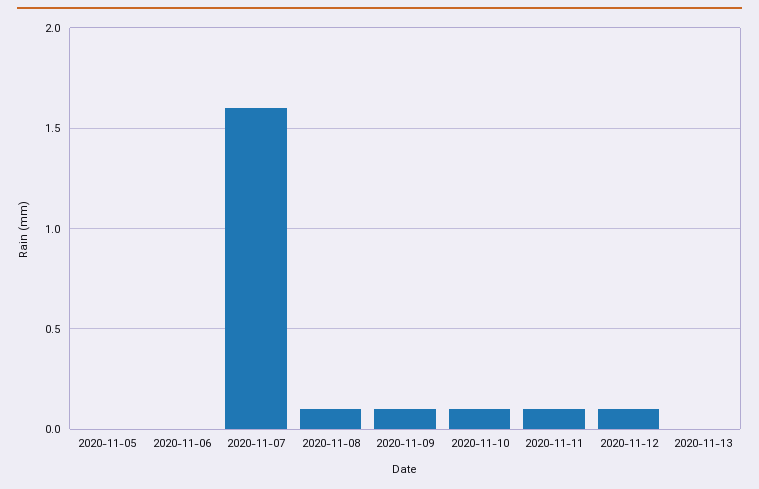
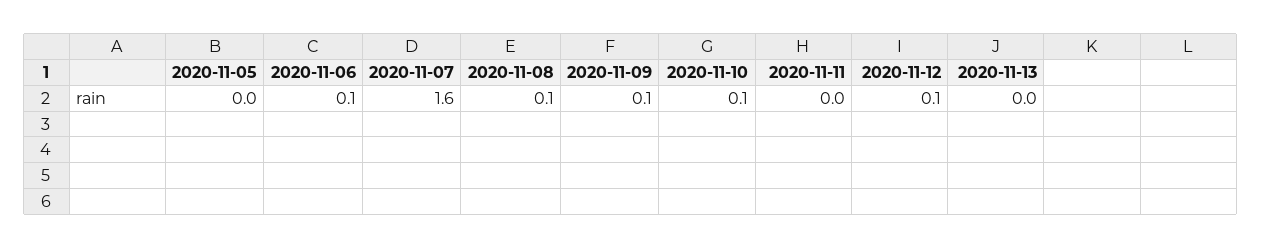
  {
    "2020-11-05": 0,
-   "2020-11-06": 0,
+   "2020-11-06": 0.1,
    "2020-11-07": 1.6,
    "2020-11-08": 0.1,
    "2020-11-09": 0.1,
    "2020-11-10": 0.1,
-   "2020-11-11": 0.1,
+   "2020-11-11": 0,
    "2020-11-12": 0.1,
    "2020-11-13": 0
  }

